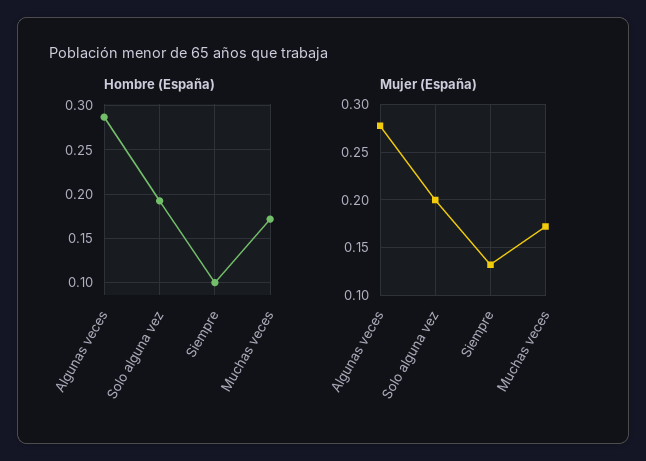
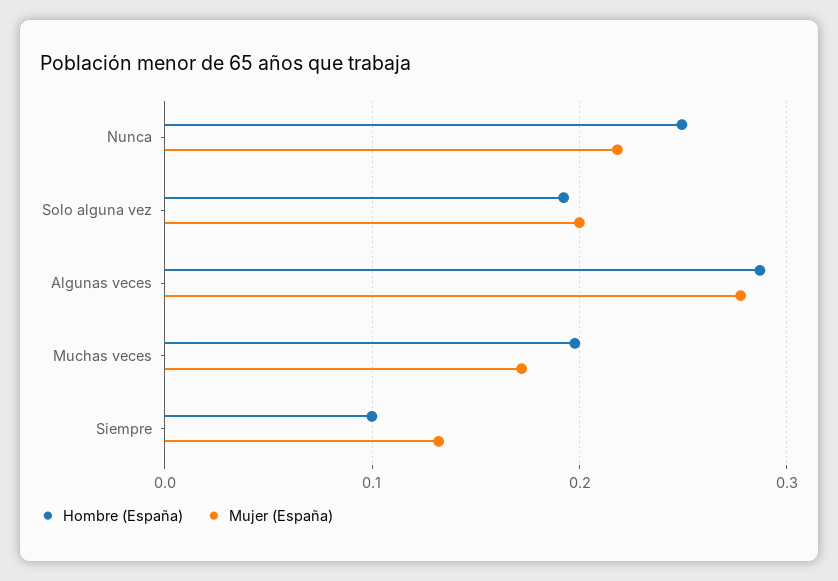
  {
    "Hombre (España)": {
      "Algunas veces": 0.29,
      "Solo alguna vez": 0.19,
      "Siempre": 0.1,
-     "Muchas veces": 0.17
+     "Muchas veces": 0.2,
+     "Nunca": 0.25
    },
    "Mujer (España)": {
      "Algunas veces": 0.28,
      "Solo alguna vez": 0.2,
      "Siempre": 0.13,
-     "Muchas veces": 0.17
+     "Muchas veces": 0.17,
+     "Nunca": 0.22
    }
  }

